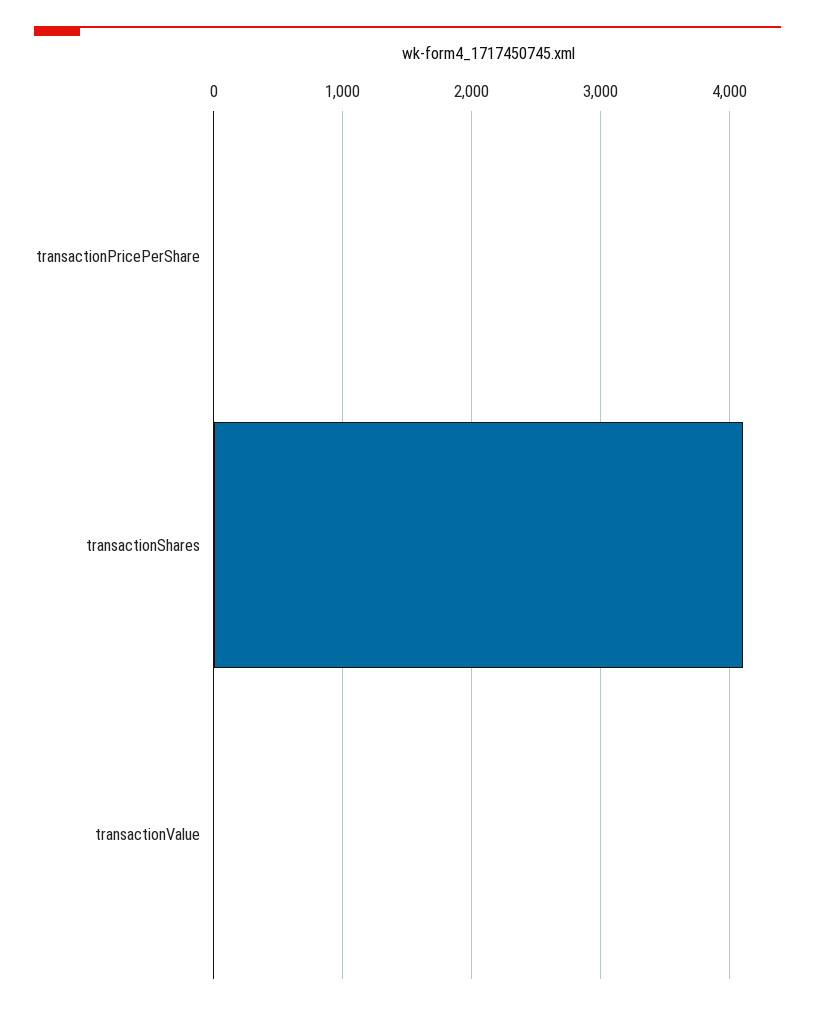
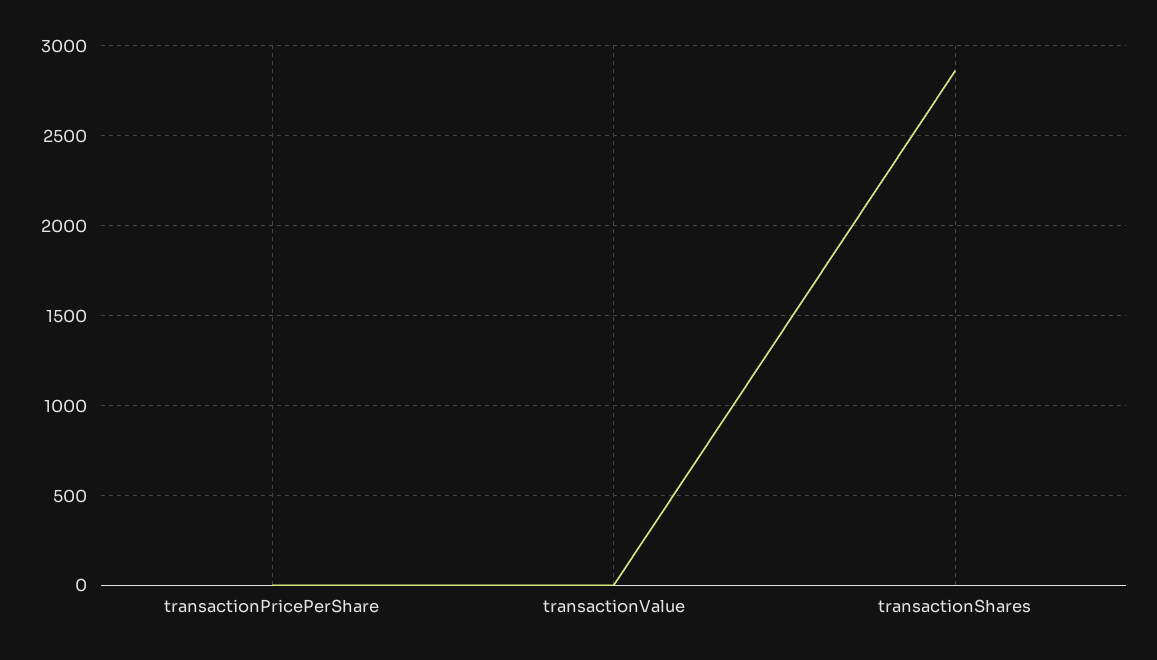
  {
    "transactionPricePerShare": 0,
-   "transactionShares": 4100,
+   "transactionShares": 2850,
    "transactionValue": 0
  }

